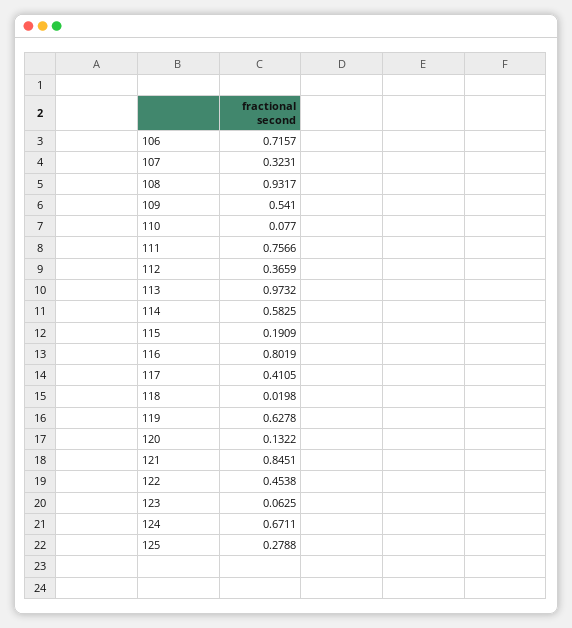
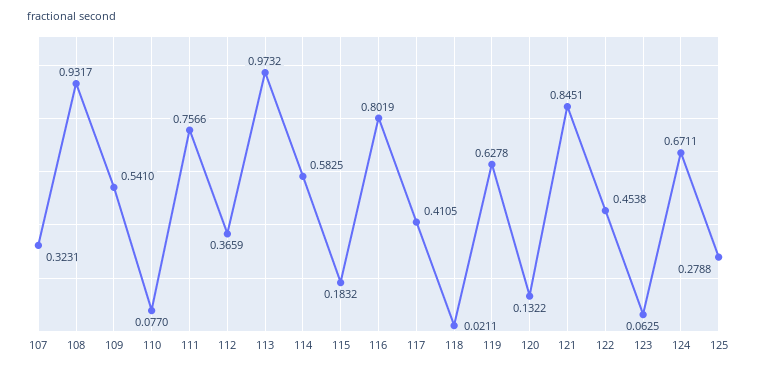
  {
-   "106": 0.7157,
    "107": 0.3231,
    "108": 0.9317,
    "109": 0.541,
    "110": 0.077,
    "111": 0.7566,
    "112": 0.3659,
    "113": 0.9732,
    "114": 0.5825,
-   "115": 0.1909,
+   "115": 0.1832,
    "116": 0.8019,
    "117": 0.4105,
-   "118": 0.0198,
+   "118": 0.0211,
    "119": 0.6278,
    "120": 0.1322,
    "121": 0.8451,
    "122": 0.4538,
    "123": 0.0625,
    "124": 0.6711,
    "125": 0.2788
  }

